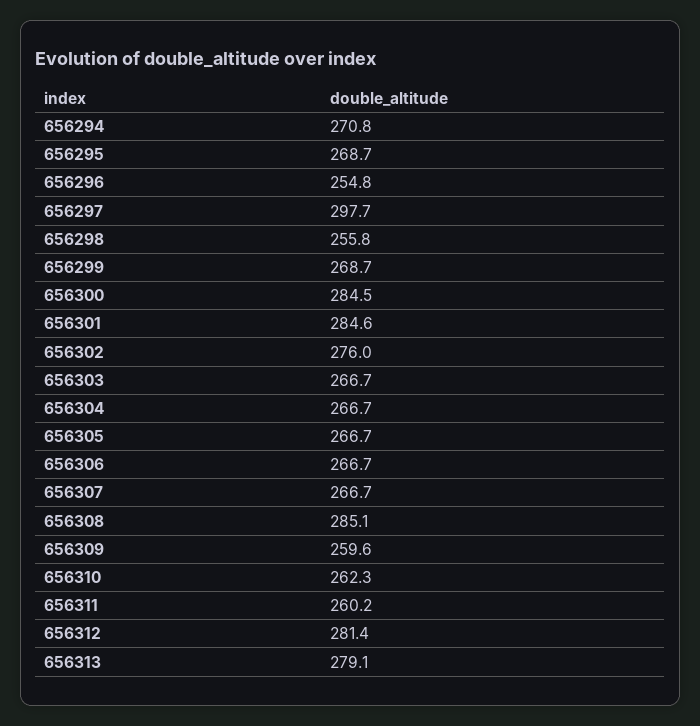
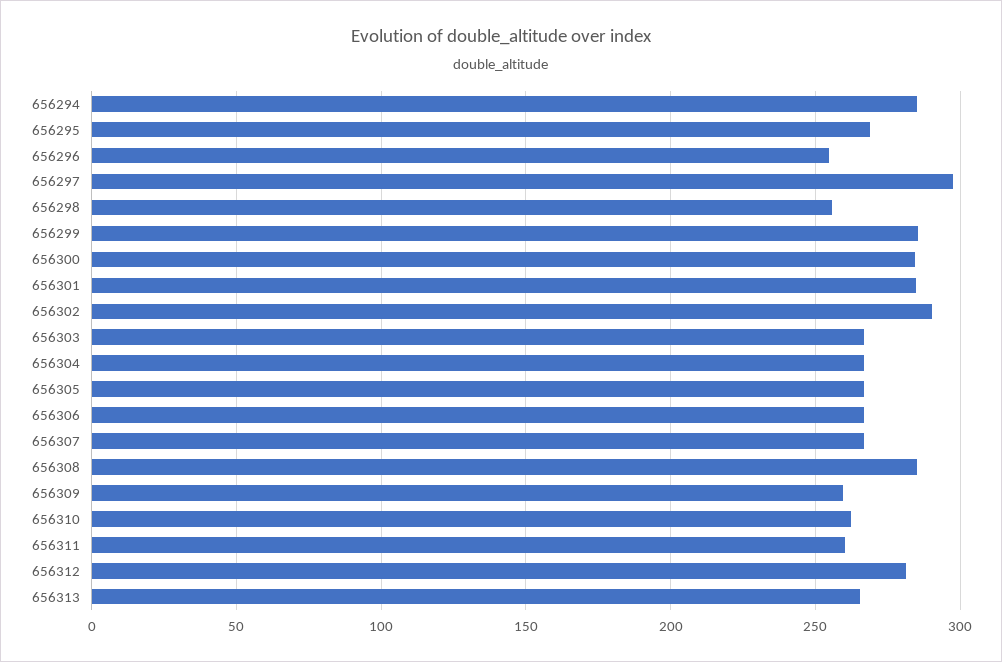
  {
-   "656294": 270.8,
+   "656294": 285,
    "656295": 268.7,
    "656296": 254.8,
    "656297": 297.7,
    "656298": 255.8,
-   "656299": 268.7,
+   "656299": 285,
    "656300": 284.5,
    "656301": 284.6,
-   "656302": 276,
+   "656302": 290,
    "656303": 266.7,
    "656304": 266.7,
    "656305": 266.7,
    "656306": 266.7,
    "656307": 266.7,
    "656308": 285.1,
    "656309": 259.6,
    "656310": 262.3,
    "656311": 260.2,
    "656312": 281.4,
-   "656313": 279.1
+   "656313": 265
  }

